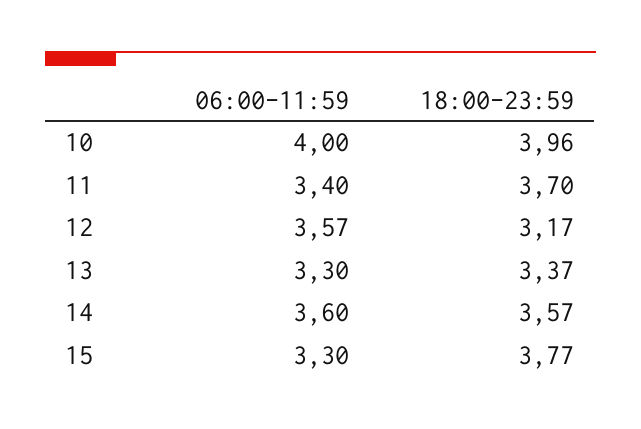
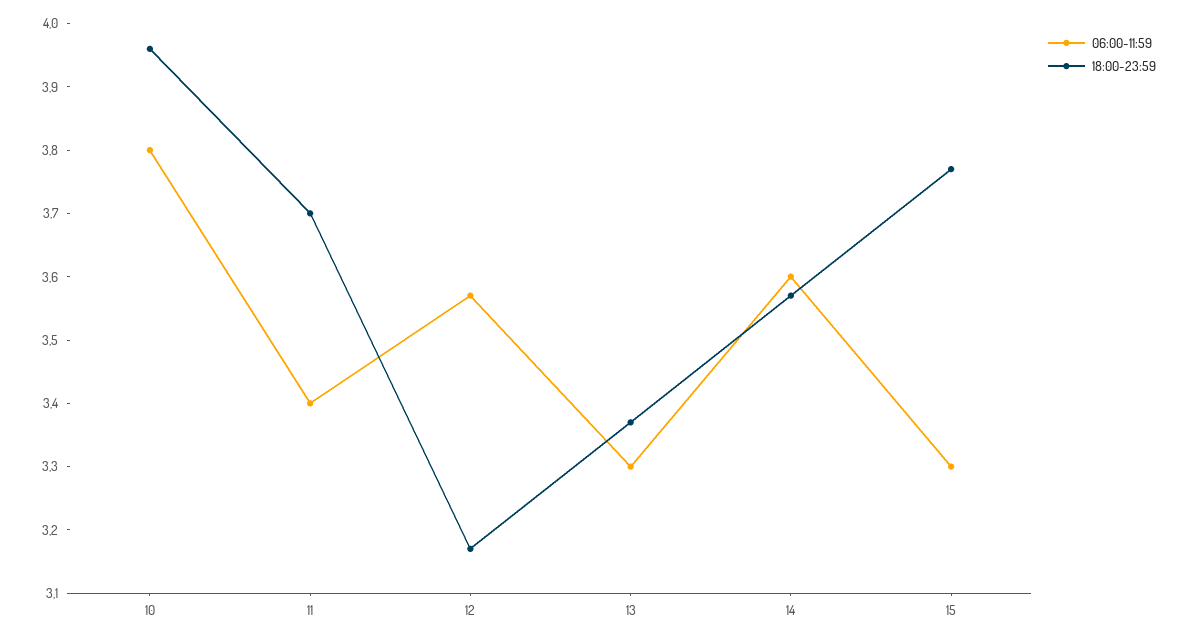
  {
    "06:00-11:59": {
-     "10": 4,
+     "10": 3.8,
      "11": 3.4,
      "12": 3.57,
      "13": 3.3,
      "14": 3.6,
      "15": 3.3
    },
    "18:00-23:59": {
      "10": 3.96,
      "11": 3.7,
      "12": 3.17,
      "13": 3.37,
      "14": 3.57,
      "15": 3.77
    }
  }

